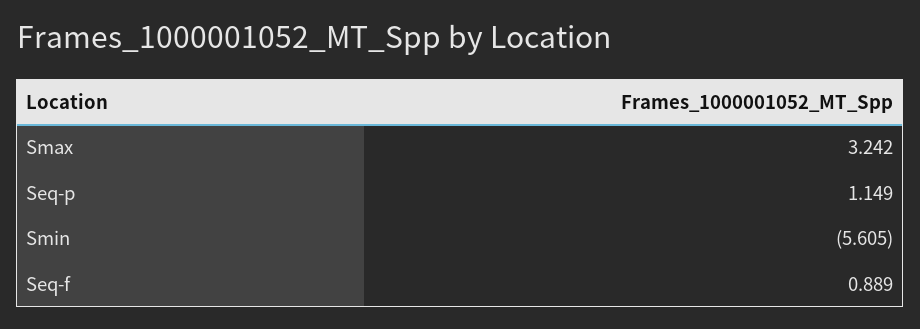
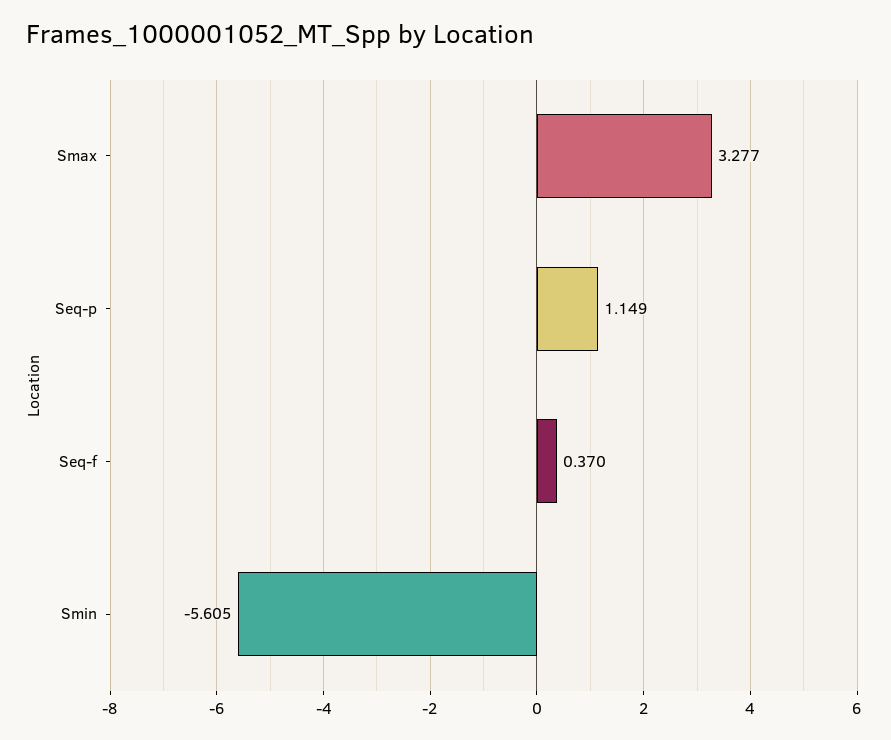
  {
-   "Smax": 3.242,
+   "Smax": 3.277,
    "Seq-p": 1.149,
    "Smin": -5.605,
-   "Seq-f": 0.889
+   "Seq-f": 0.37
  }

